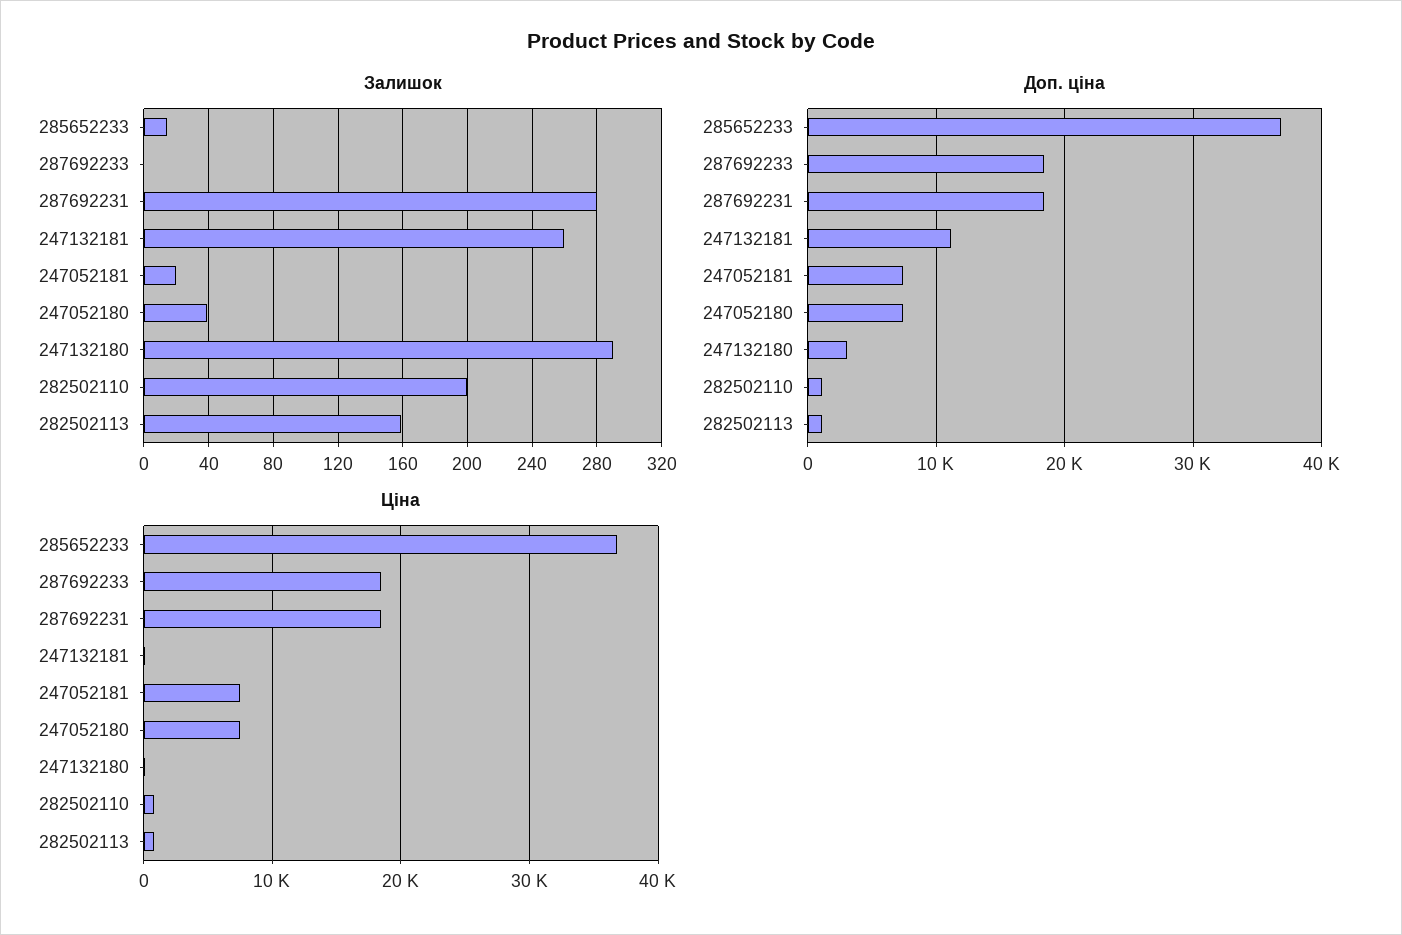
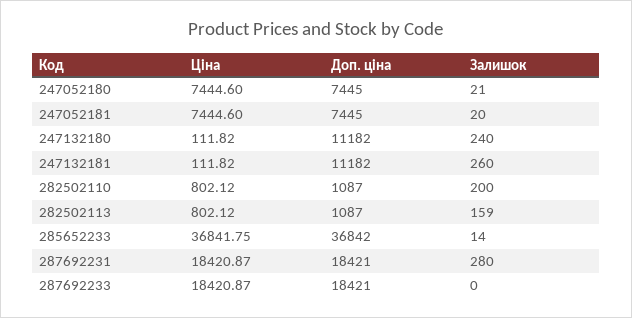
  {
    "Залишок": {
      "285652233": 14,
      "287692233": 0,
      "287692231": 280,
      "247132181": 260,
      "247052181": 20,
-     "247052180": 40,
+     "247052180": 21,
-     "247132180": 290,
+     "247132180": 240,
      "282502110": 200,
      "282502113": 159
    },
    "Доп. ціна": {
      "285652233": 36842,
      "287692233": 18421,
      "287692231": 18421,
      "247132181": 11182,
      "247052181": 7445,
      "247052180": 7445,
-     "247132180": 3000,
+     "247132180": 11182,
      "282502110": 1087,
      "282502113": 1087
    },
    "Ціна": {
      "285652233": 36841.75,
      "287692233": 18420.87,
      "287692231": 18420.87,
      "247132181": 111.82,
      "247052181": 7444.6,
      "247052180": 7444.6,
      "247132180": 111.82,
      "282502110": 802.12,
      "282502113": 802.12
    }
  }

